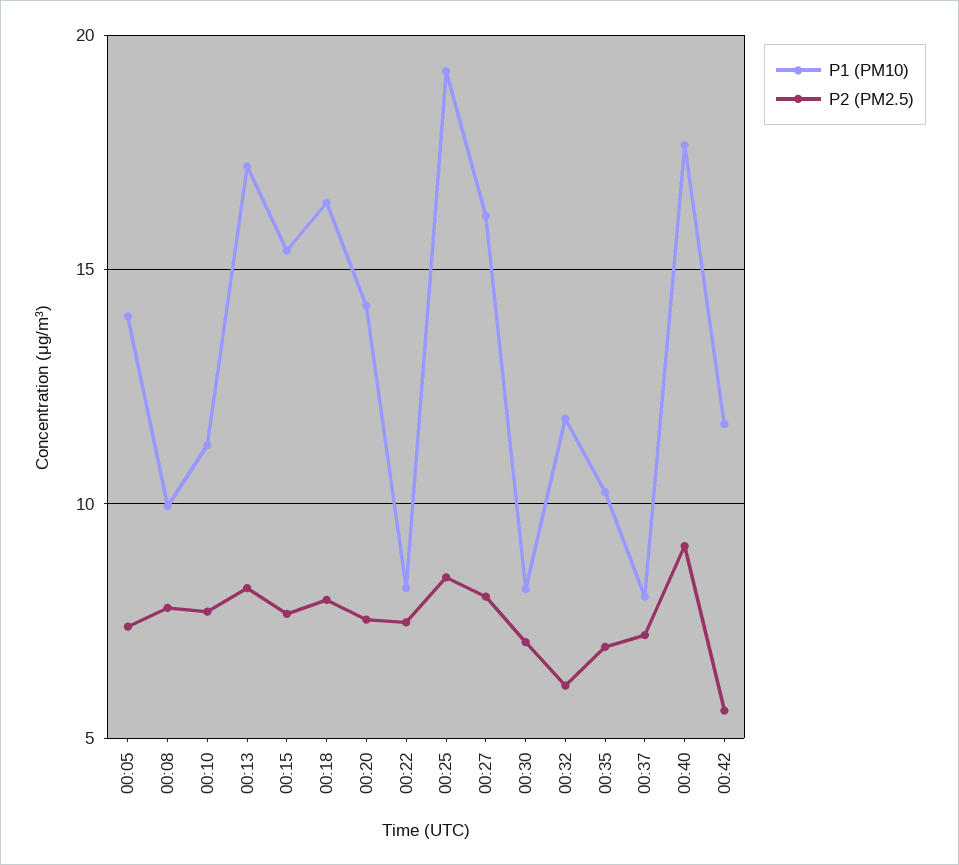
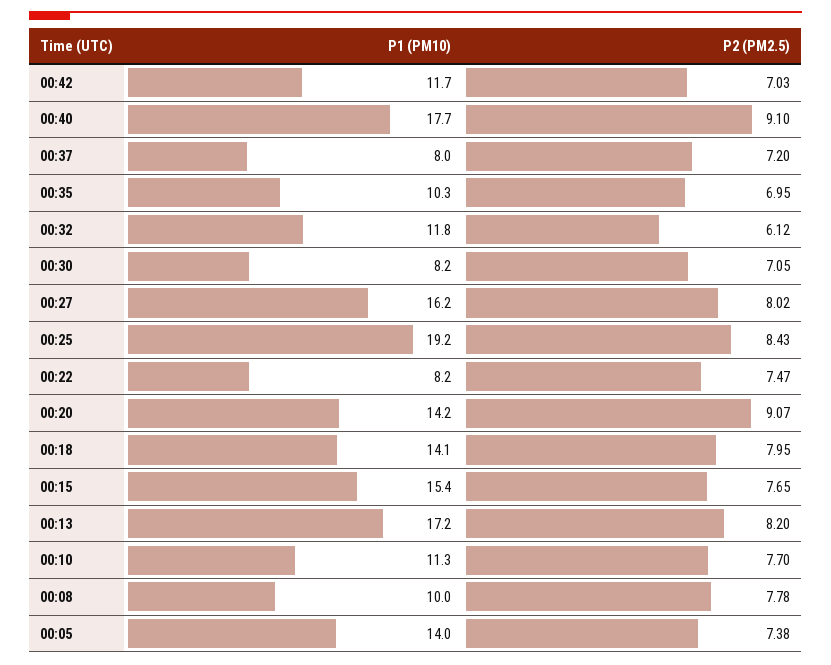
  {
    "P1 (PM10)": {
      "00:05": 14,
      "00:08": 10,
      "00:10": 11.3,
      "00:13": 17.2,
      "00:15": 15.4,
-     "00:18": 16.5,
+     "00:18": 14.1,
      "00:20": 14.2,
      "00:22": 8.2,
      "00:25": 19.2,
      "00:27": 16.2,
      "00:30": 8.2,
      "00:32": 11.8,
      "00:35": 10.3,
      "00:37": 8,
      "00:40": 17.7,
      "00:42": 11.7
    },
    "P2 (PM2.5)": {
      "00:05": 7.38,
      "00:08": 7.78,
      "00:10": 7.7,
      "00:13": 8.2,
      "00:15": 7.65,
      "00:18": 7.95,
-     "00:20": 7.5,
+     "00:20": 9.07,
      "00:22": 7.47,
      "00:25": 8.43,
      "00:27": 8.02,
      "00:30": 7.05,
      "00:32": 6.12,
      "00:35": 6.95,
      "00:37": 7.2,
      "00:40": 9.1,
-     "00:42": 5.5
+     "00:42": 7.03
    }
  }

